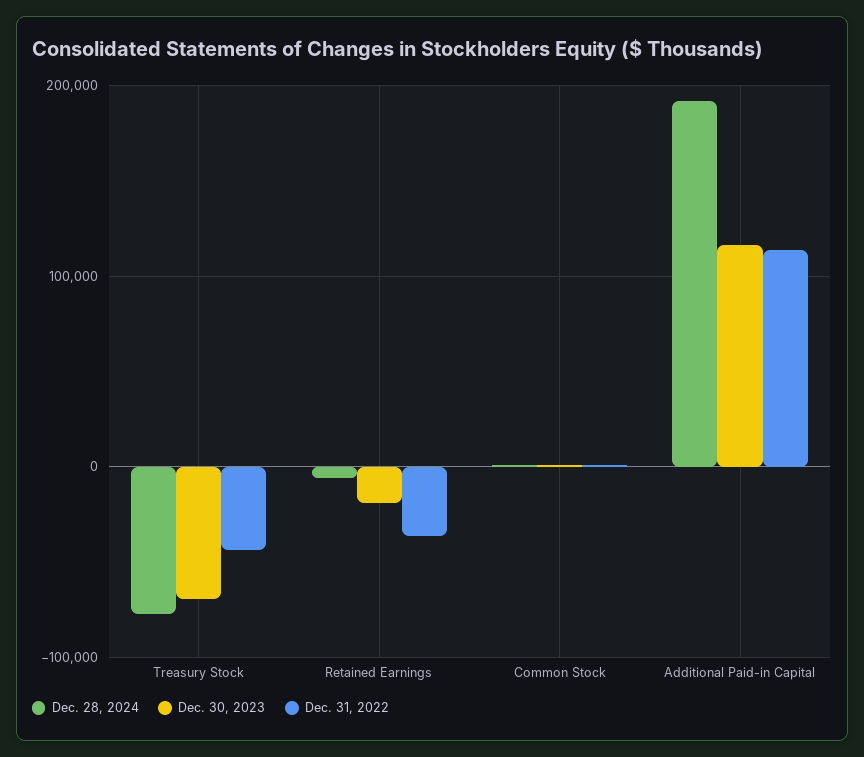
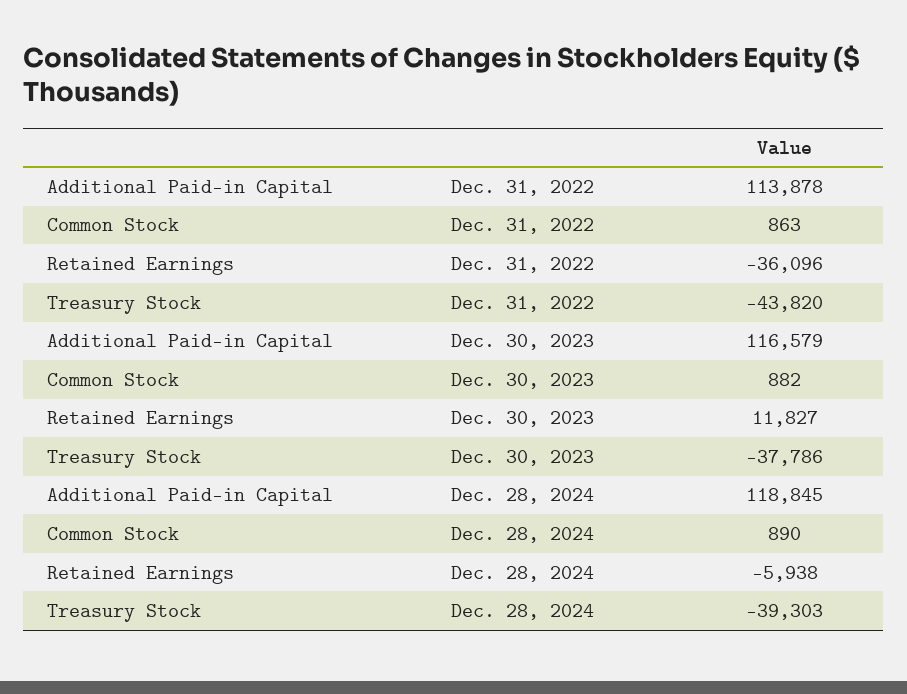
  {
    "Dec. 28, 2024": {
-     "Treasury Stock": -80000,
+     "Treasury Stock": -39303,
      "Retained Earnings": -5938,
      "Common Stock": 890,
-     "Additional Paid-in Capital": 190000
+     "Additional Paid-in Capital": 118845
    },
    "Dec. 30, 2023": {
-     "Treasury Stock": -70000,
+     "Treasury Stock": -37786,
-     "Retained Earnings": -20000,
+     "Retained Earnings": 11827,
      "Common Stock": 882,
      "Additional Paid-in Capital": 116579
    },
    "Dec. 31, 2022": {
      "Treasury Stock": -43820,
      "Retained Earnings": -36096,
      "Common Stock": 863,
      "Additional Paid-in Capital": 113878
    }
  }

